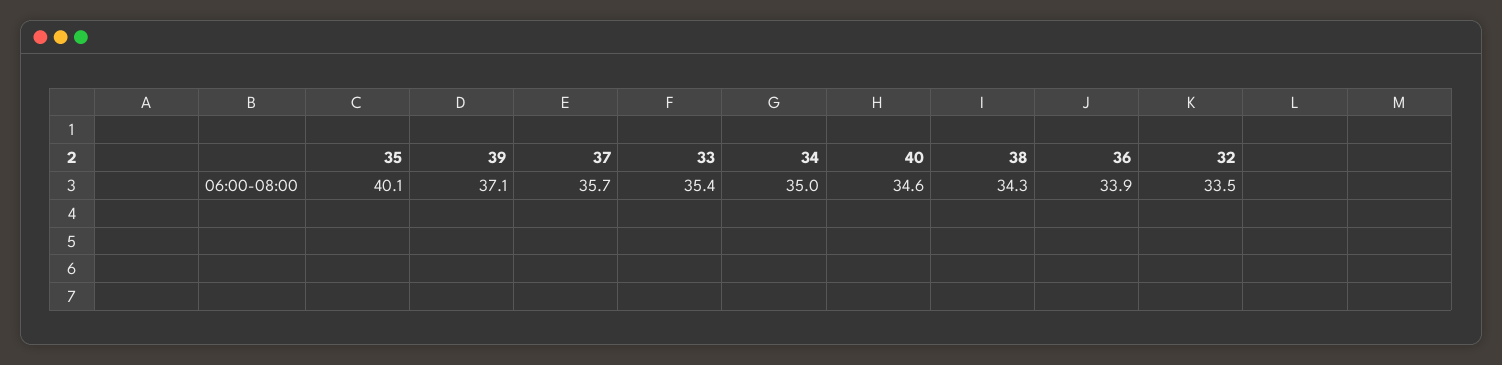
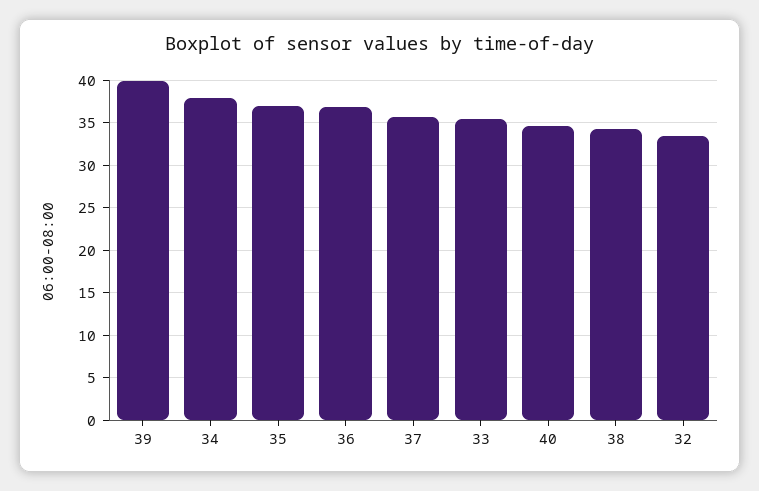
  {
-   "35": 40.1,
+   "35": 37,
-   "39": 37.1,
+   "39": 40,
    "37": 35.7,
    "33": 35.4,
-   "34": 35,
+   "34": 38,
    "40": 34.6,
    "38": 34.3,
-   "36": 33.9,
+   "36": 37,
    "32": 33.5
  }

